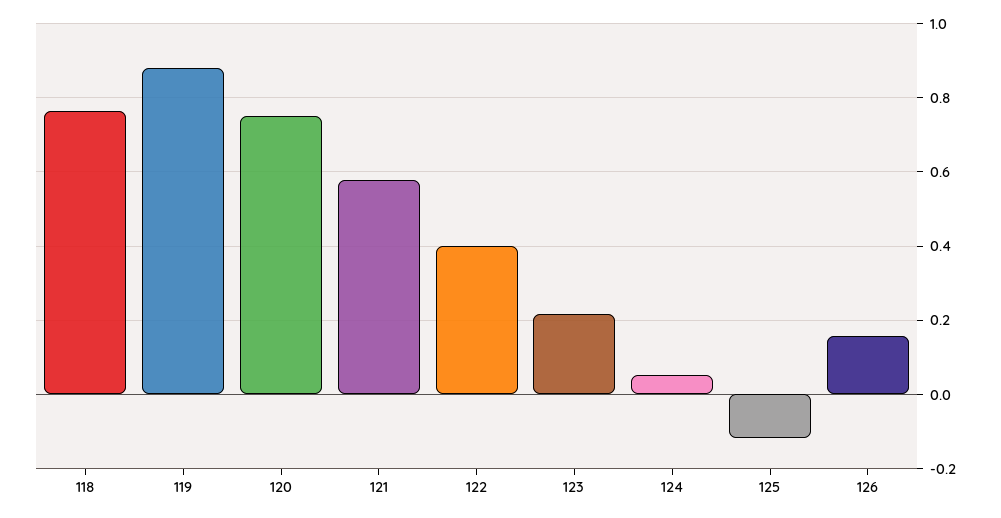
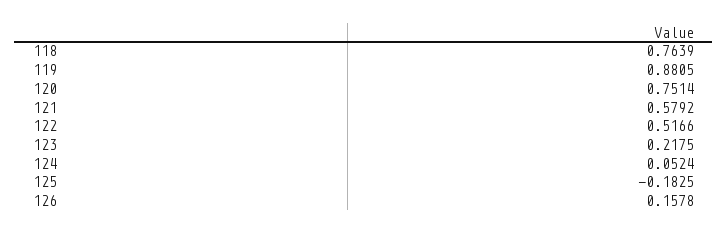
  {
    "118": 0.7639,
    "119": 0.8805,
    "120": 0.7514,
    "121": 0.5792,
-   "122": 0.4,
+   "122": 0.5166,
    "123": 0.2175,
    "124": 0.0524,
-   "125": -0.12,
+   "125": -0.1825,
    "126": 0.1578
  }

